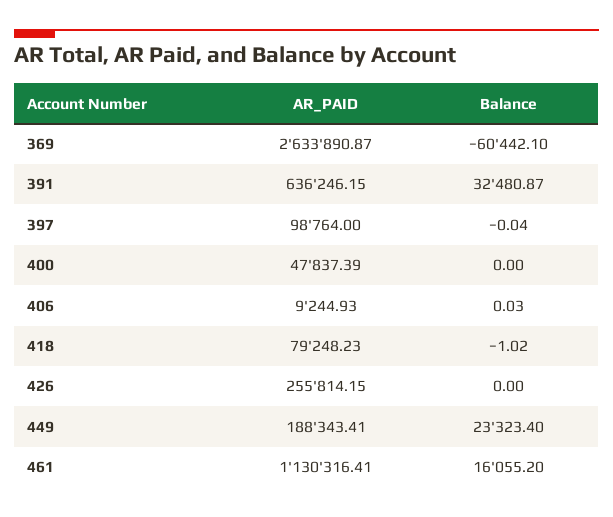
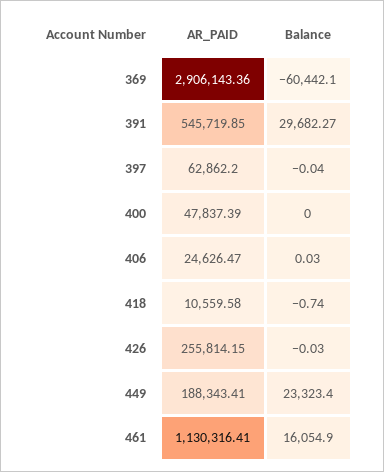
  {
    "AR_PAID": {
-     "369": 2633890.87,
+     "369": 2906143.36,
-     "391": 636246.15,
+     "391": 545719.85,
-     "397": 98764,
+     "397": 62862.2,
      "400": 47837.39,
-     "406": 9244.93,
+     "406": 24626.47,
-     "418": 79248.23,
+     "418": 10559.58,
      "426": 255814.15,
      "449": 188343.41,
      "461": 1130316.41
    },
    "Balance": {
      "369": -60442.1,
-     "391": 32480.87,
+     "391": 29682.27,
      "397": -0.04,
      "400": 0,
      "406": 0.03,
-     "418": -1.02,
+     "418": -0.74,
-     "426": 0,
+     "426": -0.03,
      "449": 23323.4,
-     "461": 16055.2
+     "461": 16054.9
    }
  }

